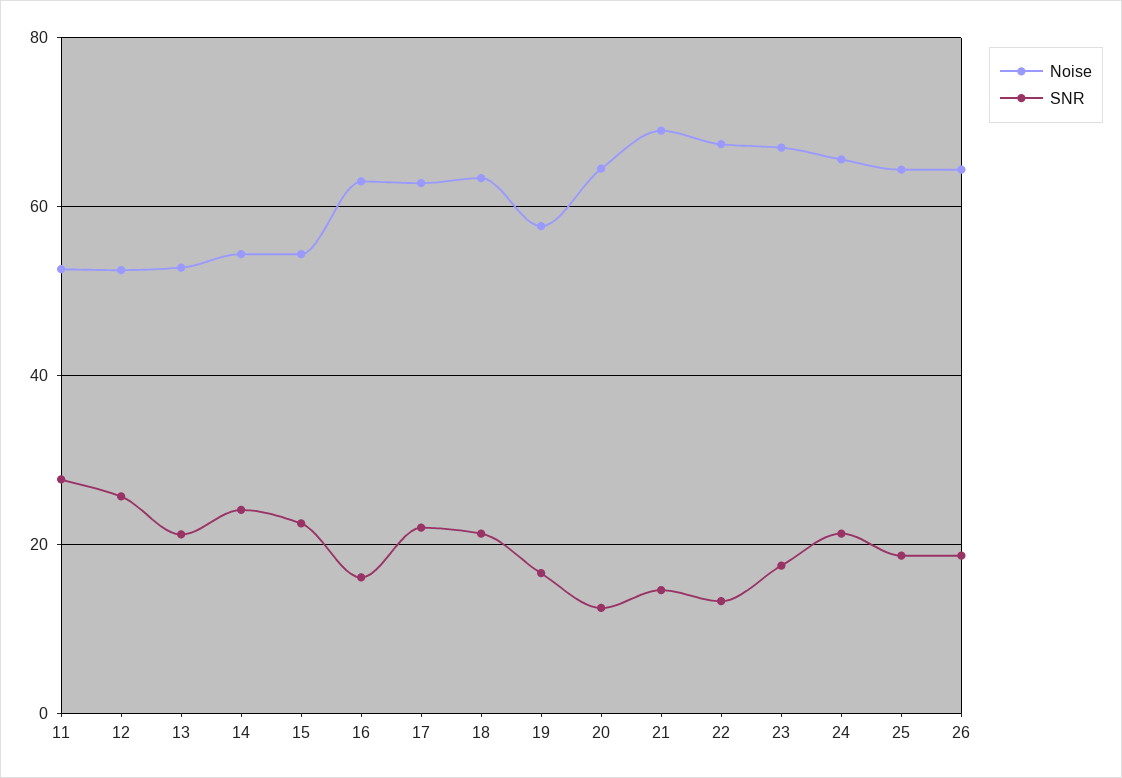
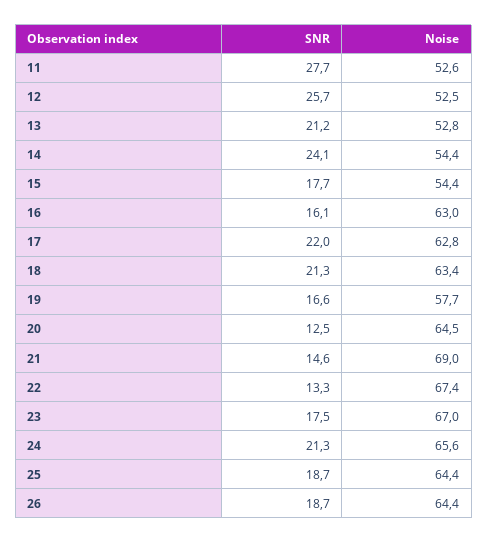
  {
    "Noise": {
      "11": 52.6,
      "12": 52.5,
      "13": 52.8,
      "14": 54.4,
      "15": 54.4,
      "16": 63,
      "17": 62.8,
      "18": 63.4,
      "19": 57.7,
      "20": 64.5,
      "21": 69,
      "22": 67.4,
      "23": 67,
      "24": 65.6,
      "25": 64.4,
      "26": 64.4
    },
    "SNR": {
      "11": 27.7,
      "12": 25.7,
      "13": 21.2,
      "14": 24.1,
-     "15": 22,
+     "15": 17.7,
      "16": 16.1,
      "17": 22,
      "18": 21.3,
      "19": 16.6,
      "20": 12.5,
      "21": 14.6,
      "22": 13.3,
      "23": 17.5,
      "24": 21.3,
      "25": 18.7,
      "26": 18.7
    }
  }

